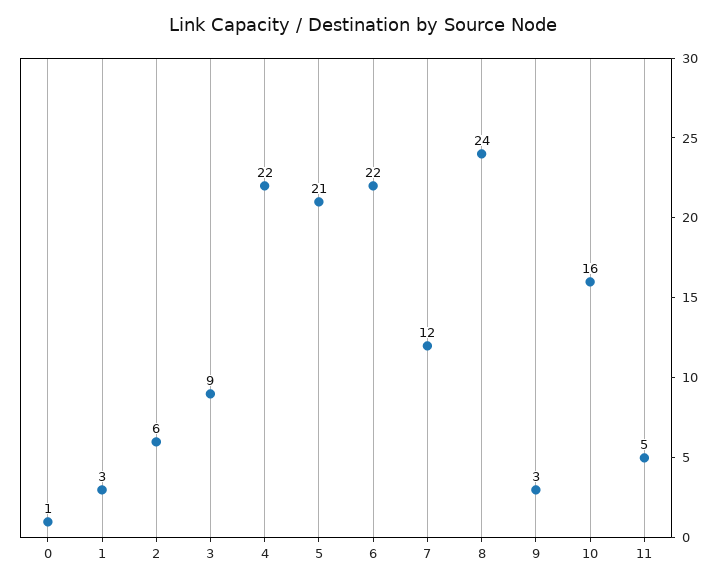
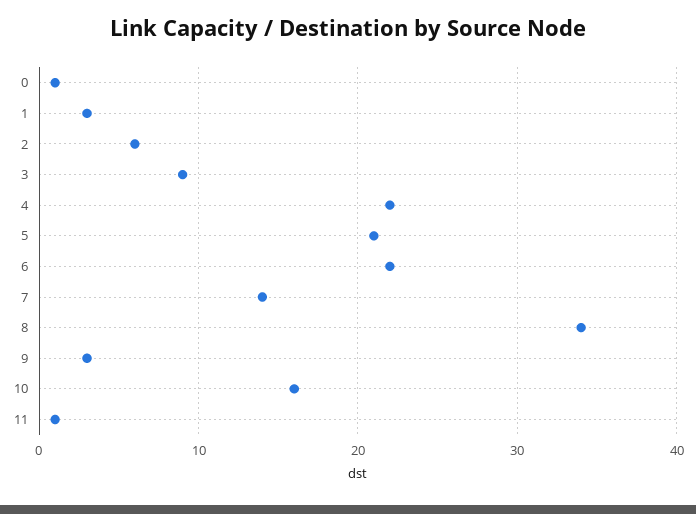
  {
    "0": 1,
    "1": 3,
    "2": 6,
    "3": 9,
    "4": 22,
    "5": 21,
    "6": 22,
-   "7": 12,
+   "7": 14,
-   "8": 24,
+   "8": 34,
    "9": 3,
    "10": 16,
-   "11": 5
+   "11": 1
  }

